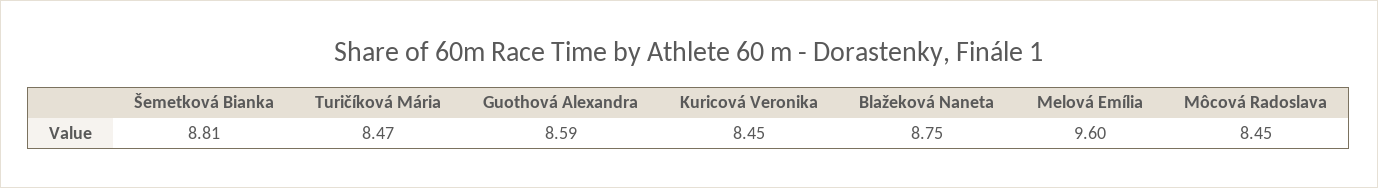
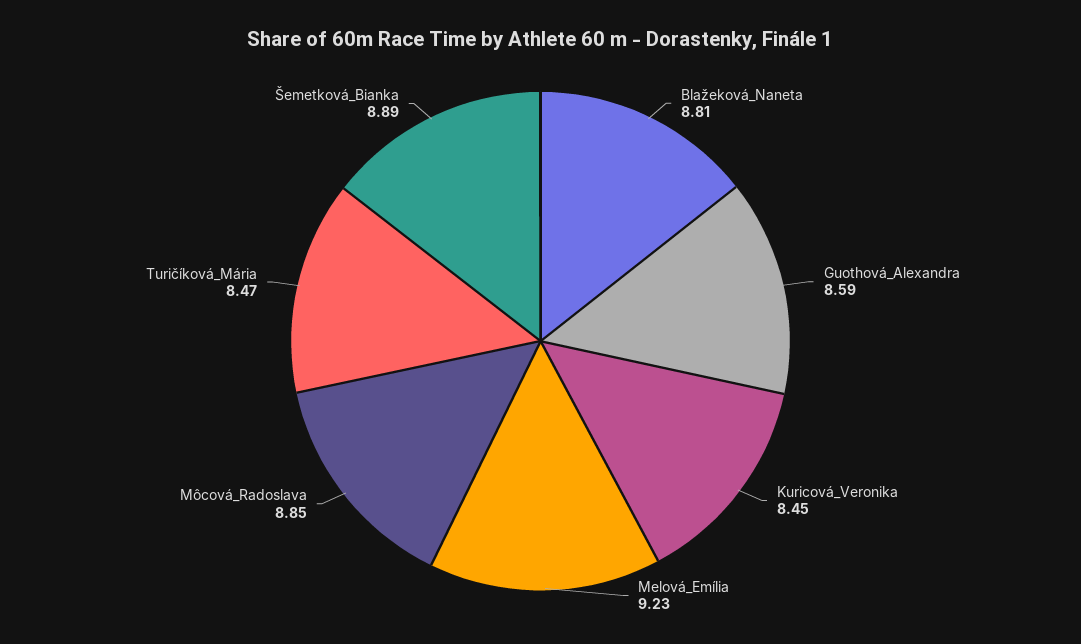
  {
-   "Šemetková Bianka": 8.81,
+   "Šemetková Bianka": 8.89,
    "Turičíková Mária": 8.47,
    "Guothová Alexandra": 8.59,
    "Kuricová Veronika": 8.45,
-   "Blažeková Naneta": 8.75,
+   "Blažeková Naneta": 8.81,
-   "Melová Emília": 9.6,
+   "Melová Emília": 9.23,
-   "Môcová Radoslava": 8.45
+   "Môcová Radoslava": 8.85
  }

